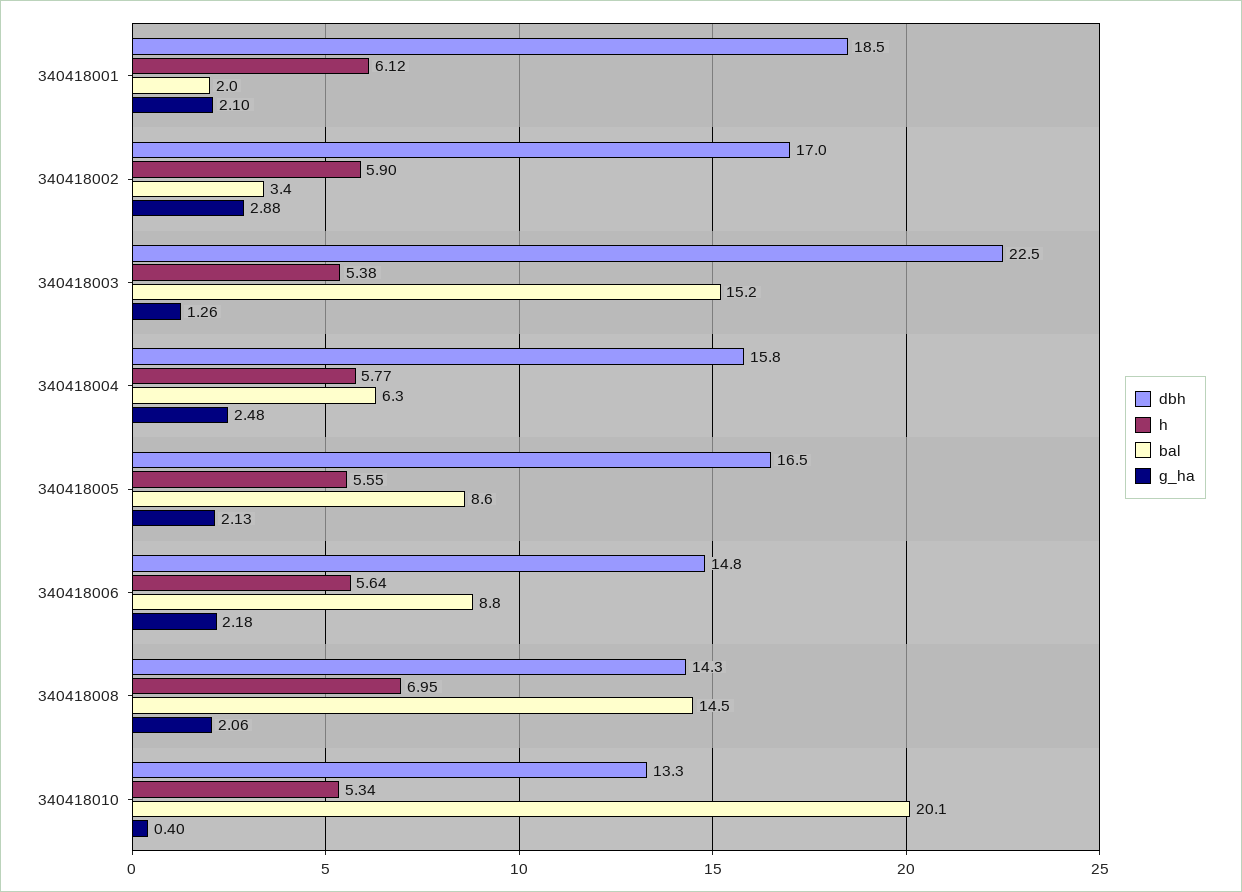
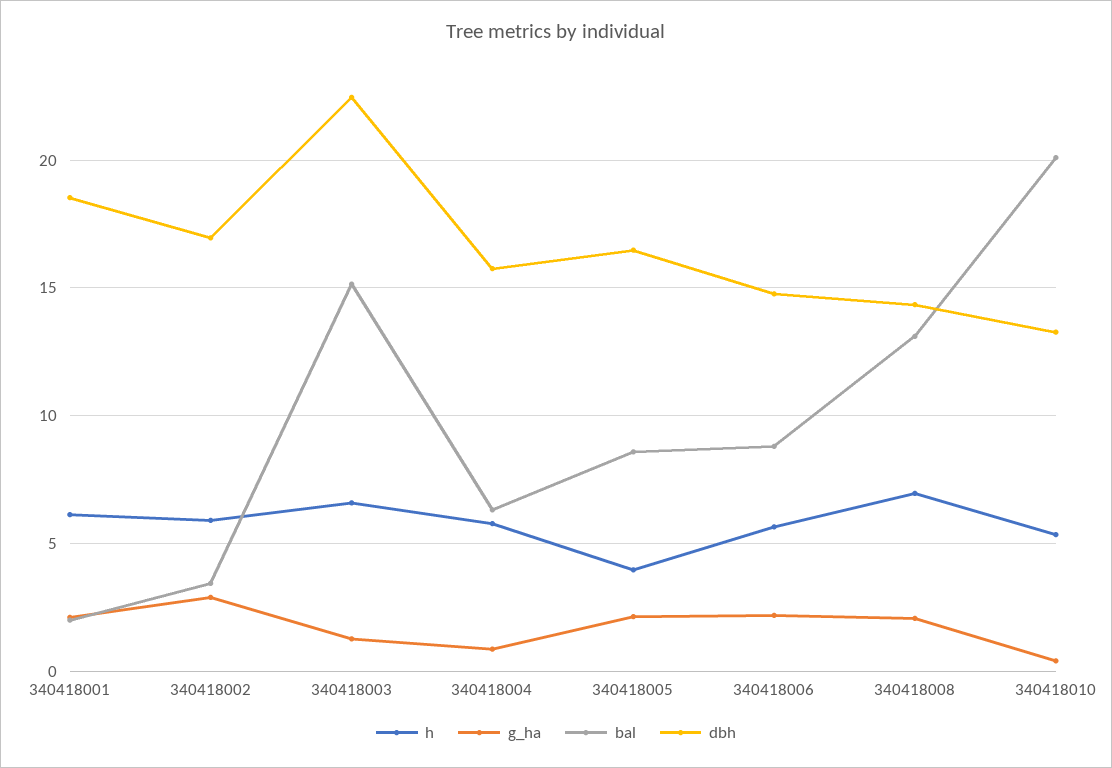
  {
    "dbh": {
      "340418001": 18.5,
      "340418002": 17,
      "340418003": 22.5,
      "340418004": 15.8,
      "340418005": 16.5,
      "340418006": 14.8,
      "340418008": 14.3,
      "340418010": 13.3
    },
    "h": {
      "340418001": 6.12,
      "340418002": 5.9,
-     "340418003": 5.38,
+     "340418003": 6.5,
      "340418004": 5.77,
-     "340418005": 5.55,
+     "340418005": 4,
      "340418006": 5.64,
      "340418008": 6.95,
      "340418010": 5.34
    },
    "bal": {
      "340418001": 2,
      "340418002": 3.4,
      "340418003": 15.2,
      "340418004": 6.3,
      "340418005": 8.6,
      "340418006": 8.8,
-     "340418008": 14.5,
+     "340418008": 13,
      "340418010": 20.1
    },
    "g_ha": {
      "340418001": 2.1,
      "340418002": 2.88,
      "340418003": 1.26,
-     "340418004": 2.48,
+     "340418004": 1,
      "340418005": 2.13,
      "340418006": 2.18,
      "340418008": 2.06,
      "340418010": 0.4
    }
  }

